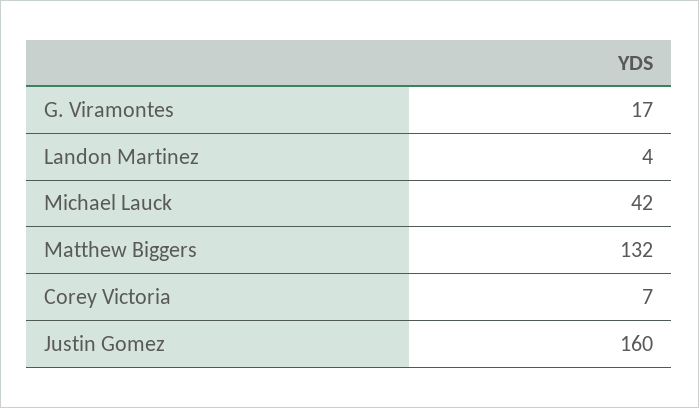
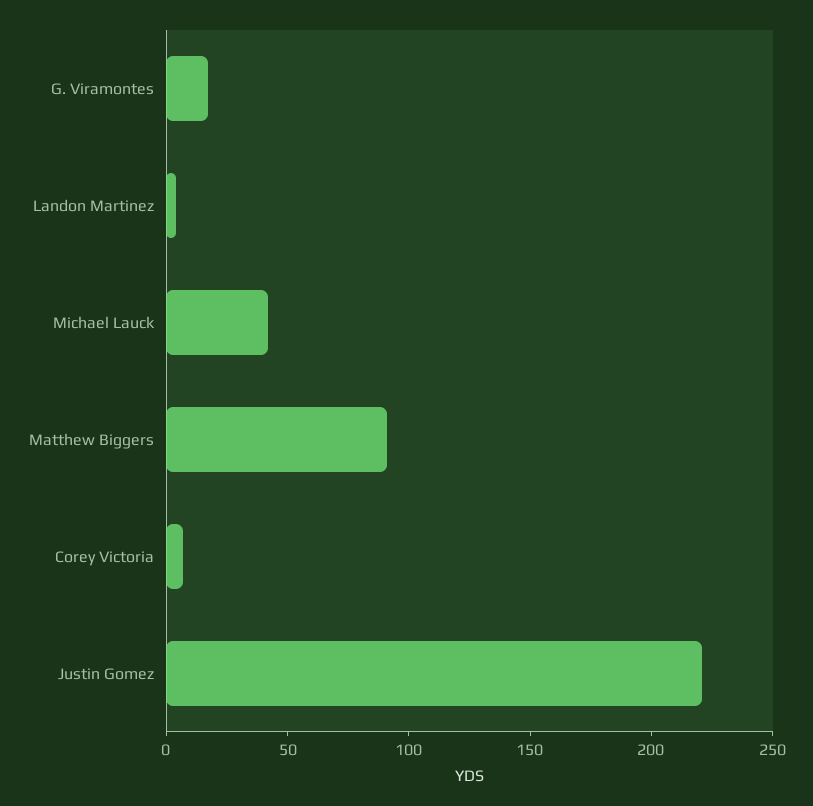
  {
    "G. Viramontes": 17,
    "Landon Martinez": 4,
    "Michael Lauck": 42,
-   "Matthew Biggers": 132,
+   "Matthew Biggers": 90,
    "Corey Victoria": 7,
-   "Justin Gomez": 160
+   "Justin Gomez": 220
  }

